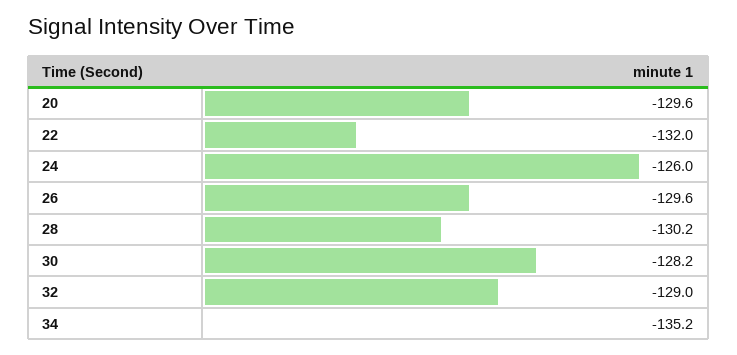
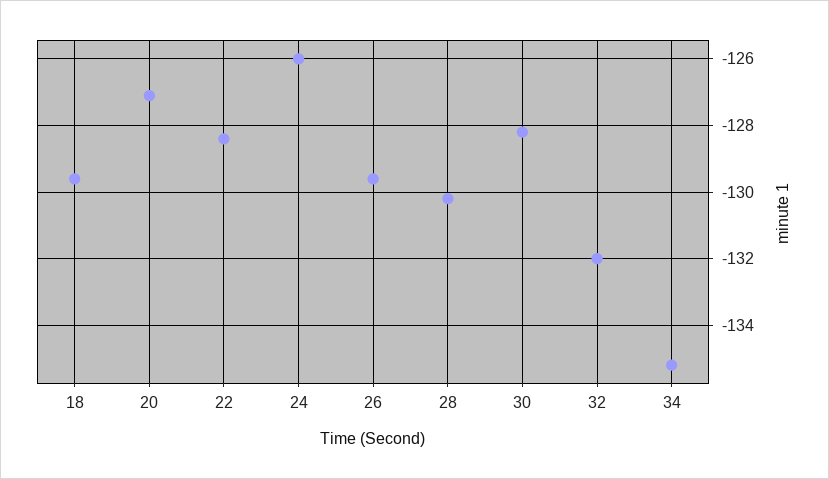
  {
-   "20": -129.6,
+   "20": -127,
-   "22": -132,
+   "22": -128.5,
    "24": -126,
    "26": -129.6,
    "28": -130.2,
    "30": -128.2,
-   "32": -129,
+   "32": -132,
-   "34": -135.2
+   "34": -135.2,
+   "18": -129.5
  }

